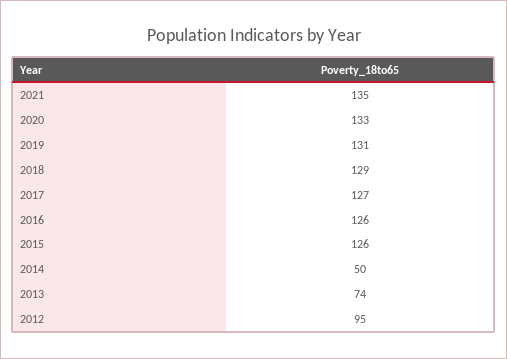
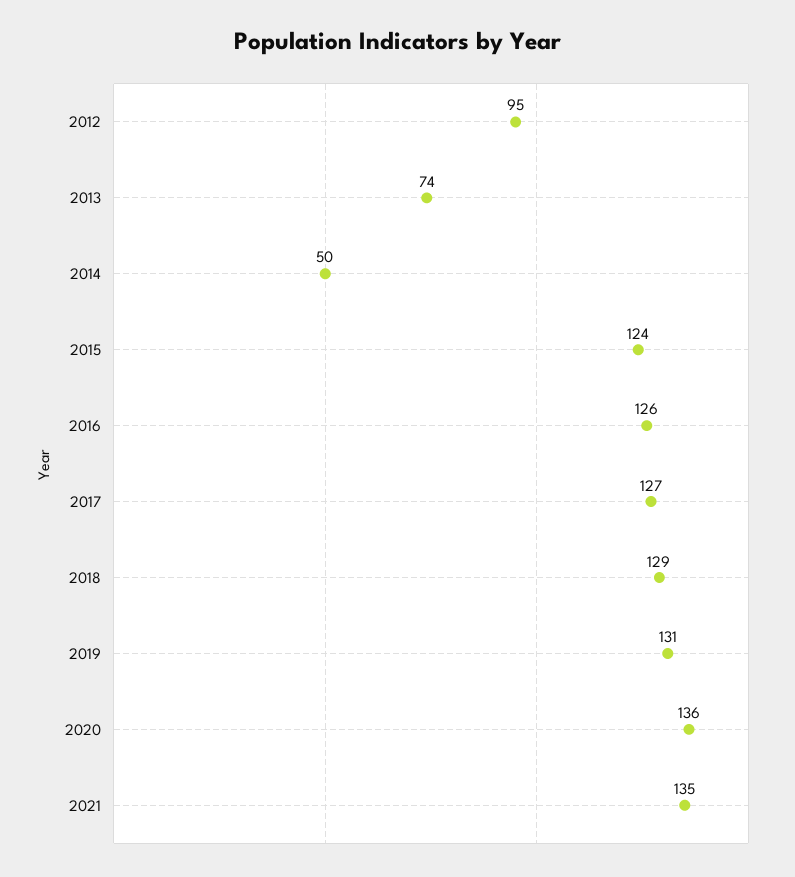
  {
    "2021": 135,
-   "2020": 133,
+   "2020": 136,
    "2019": 131,
    "2018": 129,
    "2017": 127,
    "2016": 126,
-   "2015": 126,
+   "2015": 124,
    "2014": 50,
    "2013": 74,
    "2012": 95
  }

